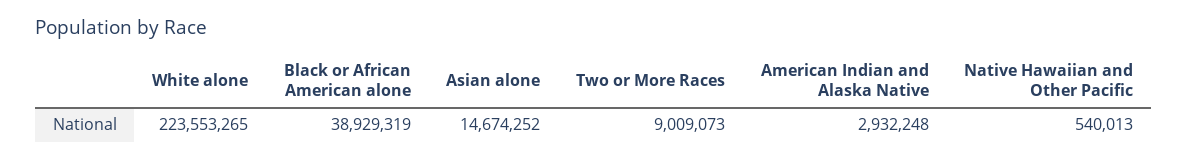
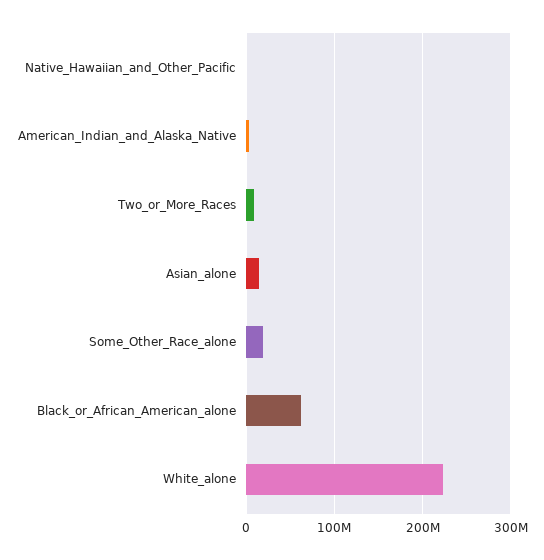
  {
    "White alone": 223553265,
-   "Black or African American alone": 38929319,
+   "Black or African American alone": 60000000,
    "Asian alone": 14674252,
    "Two or More Races": 9009073,
    "American Indian and Alaska Native": 2932248,
-   "Native Hawaiian and Other Pacific": 540013
+   "Native Hawaiian and Other Pacific": 540013,
+   "Some_Other_Race_alone": 20000000
  }

